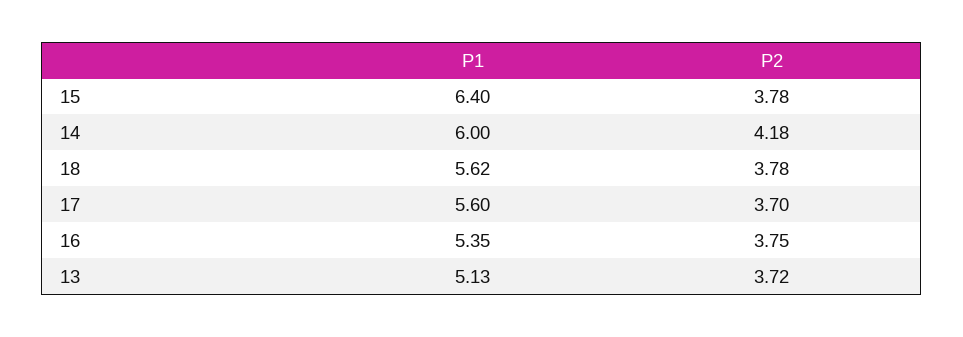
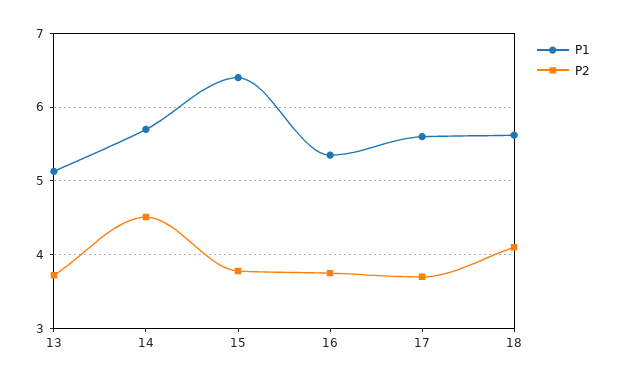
  {
    "P1": {
      "15": 6.4,
-     "14": 6,
+     "14": 5.7,
      "18": 5.62,
      "17": 5.6,
      "16": 5.35,
      "13": 5.13
    },
    "P2": {
      "15": 3.78,
-     "14": 4.18,
+     "14": 4.5,
-     "18": 3.78,
+     "18": 4.1,
      "17": 3.7,
      "16": 3.75,
      "13": 3.72
    }
  }

